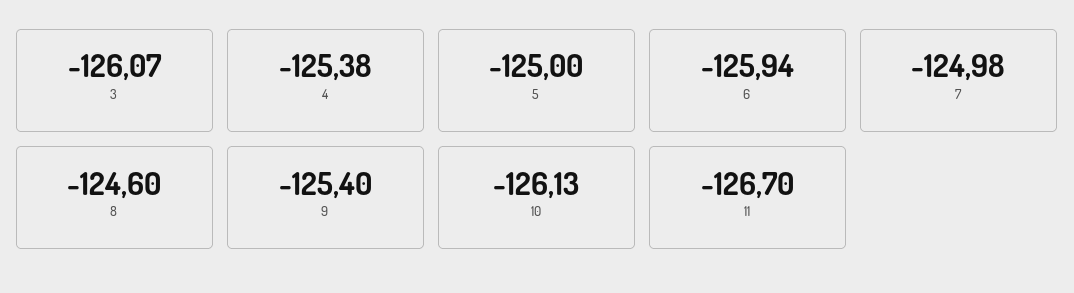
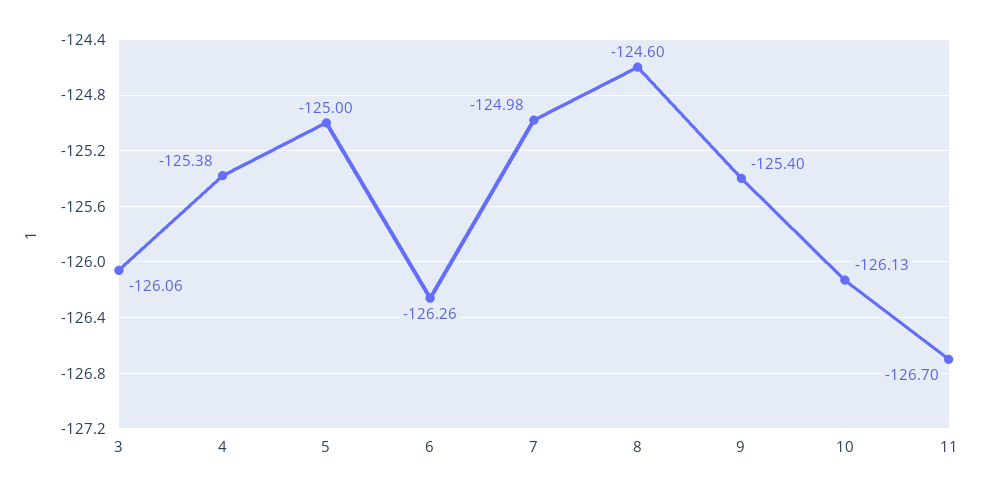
  {
-   "3": -126.07,
+   "3": -126.06,
    "4": -125.38,
    "5": -125,
-   "6": -125.94,
+   "6": -126.26,
    "7": -124.98,
    "8": -124.6,
    "9": -125.4,
    "10": -126.13,
    "11": -126.7
  }

